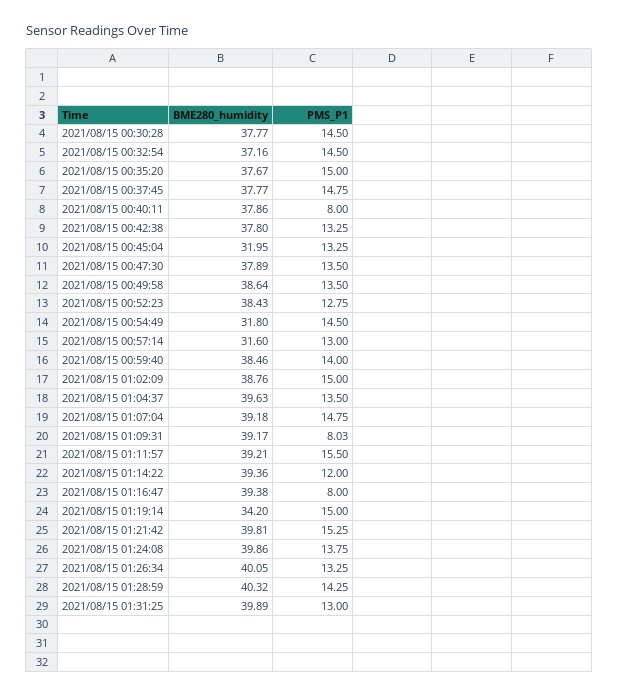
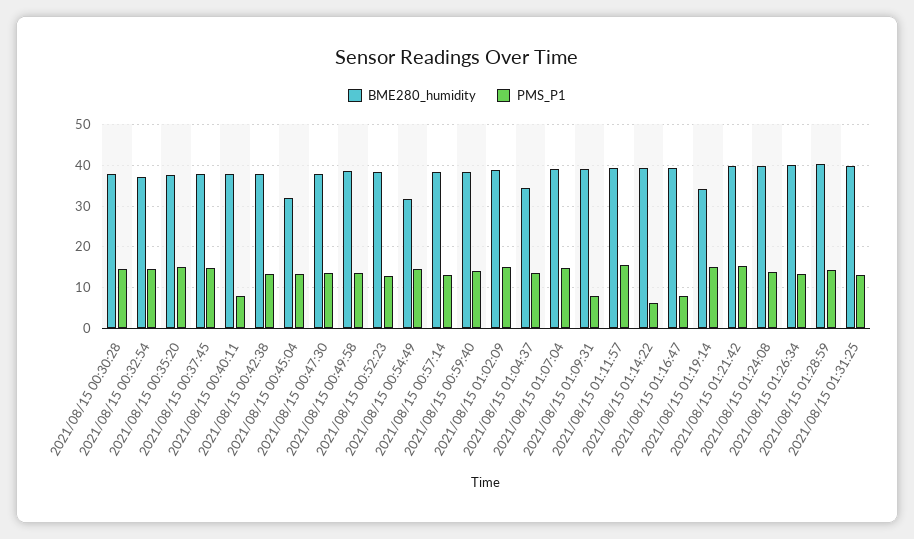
  {
    "BME280_humidity": {
      "2021/08/15 00:30:28": 37.77,
      "2021/08/15 00:32:54": 37.16,
      "2021/08/15 00:35:20": 37.67,
      "2021/08/15 00:37:45": 37.77,
      "2021/08/15 00:40:11": 37.86,
      "2021/08/15 00:42:38": 37.8,
      "2021/08/15 00:45:04": 31.95,
      "2021/08/15 00:47:30": 37.89,
      "2021/08/15 00:49:58": 38.64,
      "2021/08/15 00:52:23": 38.43,
      "2021/08/15 00:54:49": 31.8,
-     "2021/08/15 00:57:14": 31.6,
+     "2021/08/15 00:57:14": 38,
      "2021/08/15 00:59:40": 38.46,
      "2021/08/15 01:02:09": 38.76,
-     "2021/08/15 01:04:37": 39.63,
+     "2021/08/15 01:04:37": 34,
      "2021/08/15 01:07:04": 39.18,
      "2021/08/15 01:09:31": 39.17,
      "2021/08/15 01:11:57": 39.21,
      "2021/08/15 01:14:22": 39.36,
      "2021/08/15 01:16:47": 39.38,
      "2021/08/15 01:19:14": 34.2,
      "2021/08/15 01:21:42": 39.81,
      "2021/08/15 01:24:08": 39.86,
      "2021/08/15 01:26:34": 40.05,
      "2021/08/15 01:28:59": 40.32,
      "2021/08/15 01:31:25": 39.89
    },
    "PMS_P1": {
      "2021/08/15 00:30:28": 14.5,
      "2021/08/15 00:32:54": 14.5,
      "2021/08/15 00:35:20": 15,
      "2021/08/15 00:37:45": 14.75,
      "2021/08/15 00:40:11": 8,
      "2021/08/15 00:42:38": 13.25,
      "2021/08/15 00:45:04": 13.25,
      "2021/08/15 00:47:30": 13.5,
      "2021/08/15 00:49:58": 13.5,
      "2021/08/15 00:52:23": 12.75,
      "2021/08/15 00:54:49": 14.5,
      "2021/08/15 00:57:14": 13,
      "2021/08/15 00:59:40": 14,
      "2021/08/15 01:02:09": 15,
      "2021/08/15 01:04:37": 13.5,
      "2021/08/15 01:07:04": 14.75,
      "2021/08/15 01:09:31": 8.03,
      "2021/08/15 01:11:57": 15.5,
-     "2021/08/15 01:14:22": 12,
+     "2021/08/15 01:14:22": 6,
      "2021/08/15 01:16:47": 8,
      "2021/08/15 01:19:14": 15,
      "2021/08/15 01:21:42": 15.25,
      "2021/08/15 01:24:08": 13.75,
      "2021/08/15 01:26:34": 13.25,
      "2021/08/15 01:28:59": 14.25,
      "2021/08/15 01:31:25": 13
    }
  }

